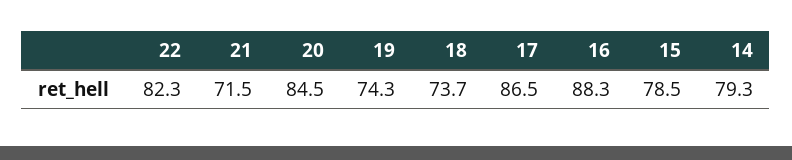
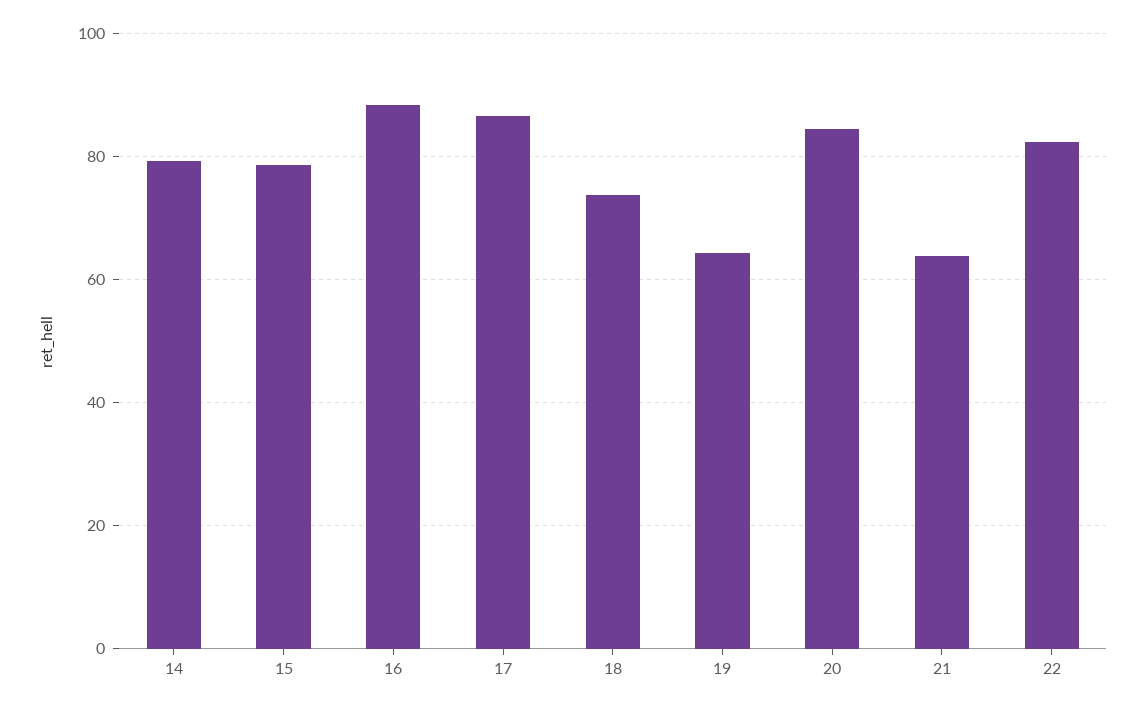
  {
    "22": 82.3,
-   "21": 71.5,
+   "21": 64,
    "20": 84.5,
-   "19": 74.3,
+   "19": 64,
    "18": 73.7,
    "17": 86.5,
    "16": 88.3,
    "15": 78.5,
    "14": 79.3
  }

